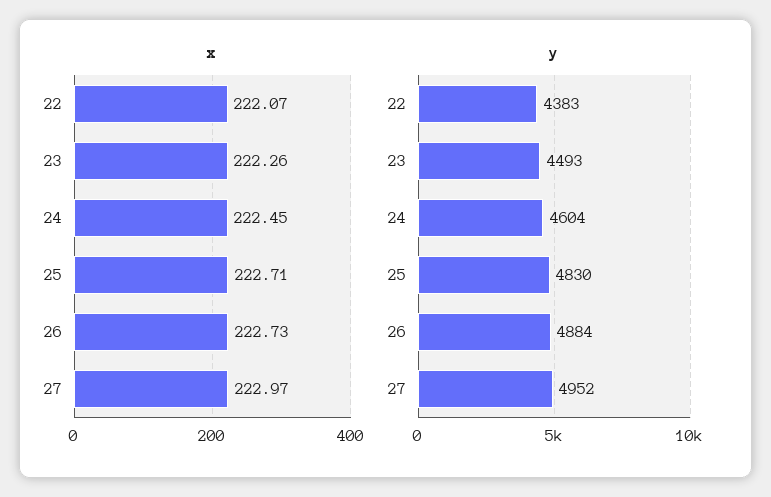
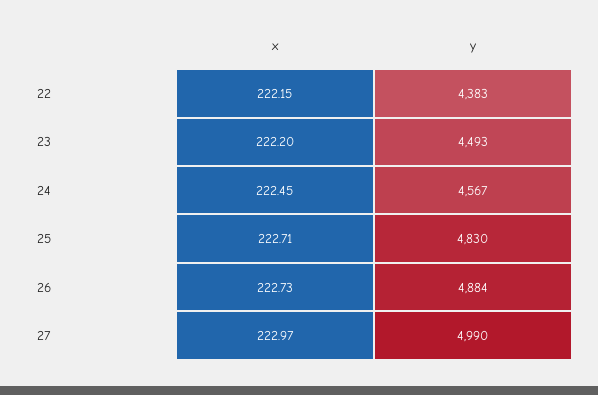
  {
    "x": {
-     "22": 222.07,
+     "22": 222.15,
-     "23": 222.26,
+     "23": 222.2,
      "24": 222.45,
      "25": 222.71,
      "26": 222.73,
      "27": 222.97
    },
    "y": {
      "22": 4383,
      "23": 4493,
-     "24": 4604,
+     "24": 4567,
      "25": 4830,
      "26": 4884,
-     "27": 4952
+     "27": 4990
    }
  }

